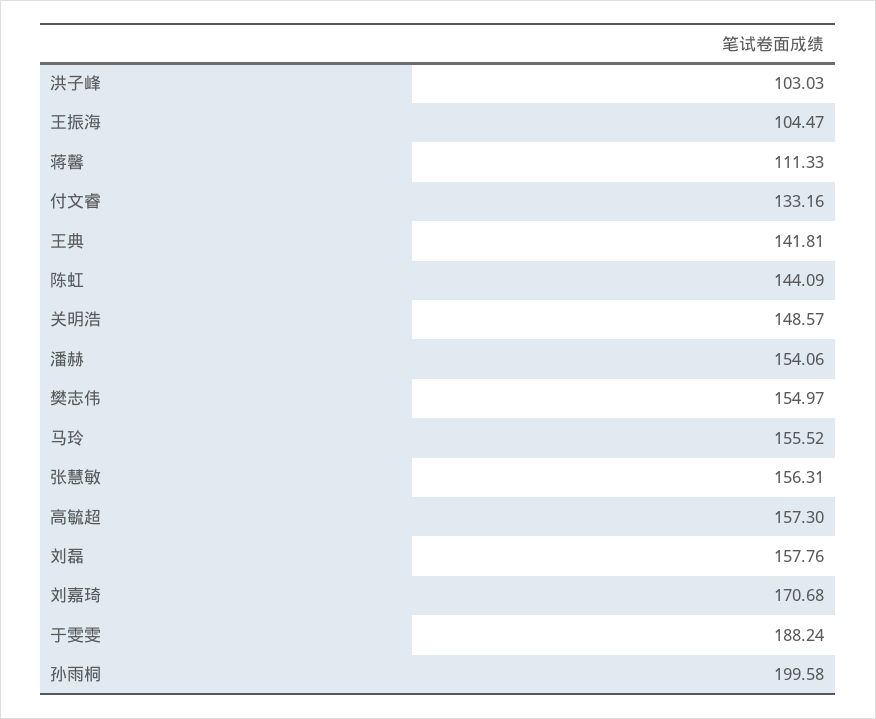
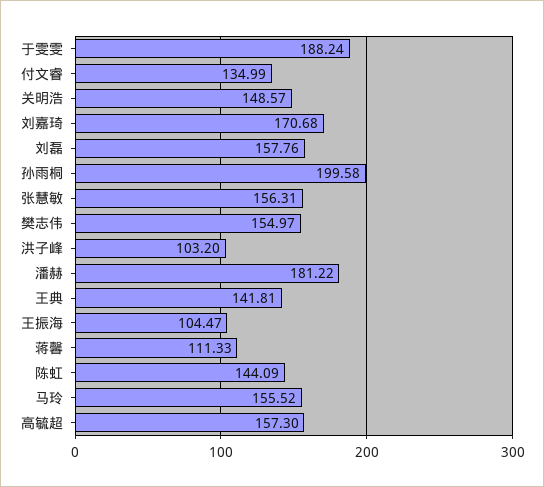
  {
-   "洪子峰": 103.03,
+   "洪子峰": 103.2,
    "王振海": 104.47,
    "蒋馨": 111.33,
-   "付文睿": 133.16,
+   "付文睿": 134.99,
    "王典": 141.81,
    "陈虹": 144.09,
    "关明浩": 148.57,
-   "潘赫": 154.06,
+   "潘赫": 181.22,
    "樊志伟": 154.97,
    "马玲": 155.52,
    "张慧敏": 156.31,
    "高毓超": 157.3,
    "刘磊": 157.76,
    "刘嘉琦": 170.68,
    "于雯雯": 188.24,
    "孙雨桐": 199.58
  }

